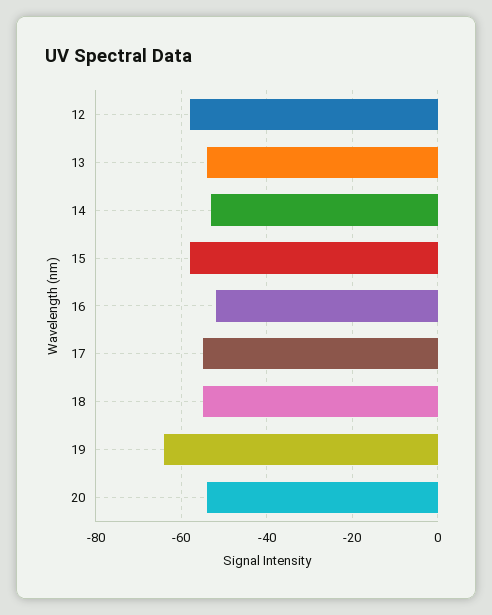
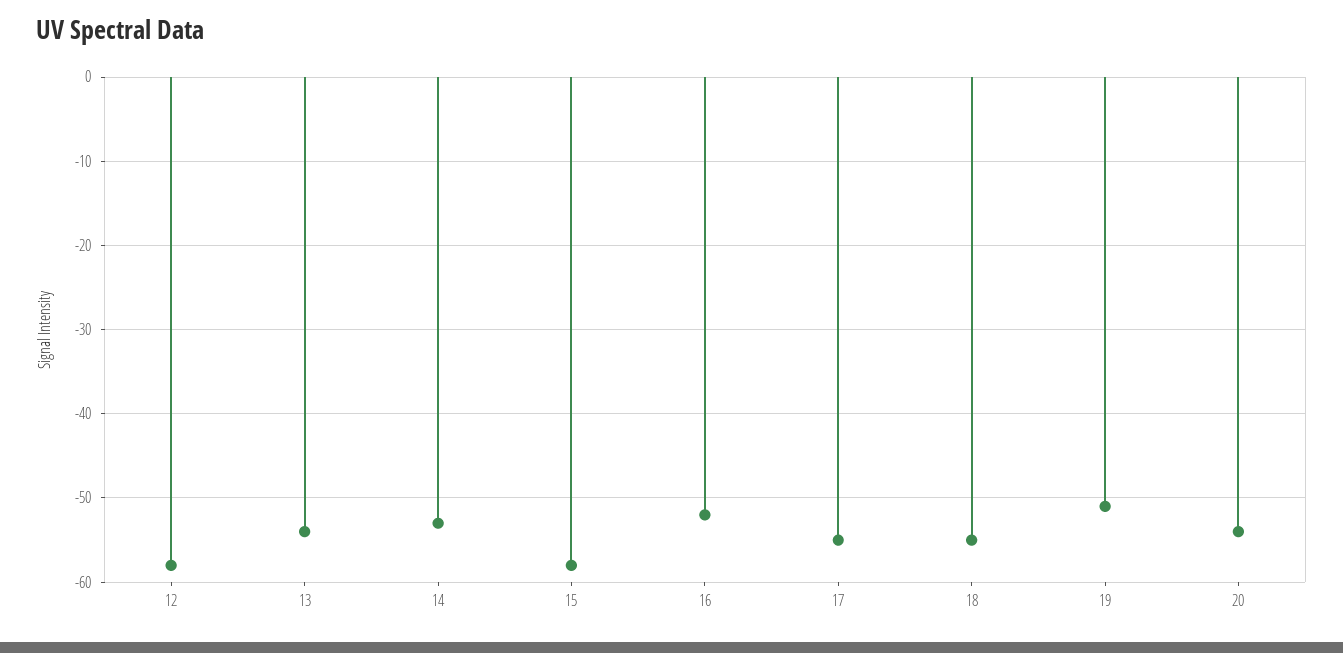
  {
    "12": -58,
    "13": -54,
    "14": -53,
    "15": -58,
    "16": -52,
    "17": -55,
    "18": -55,
-   "19": -65,
+   "19": -51,
    "20": -54
  }

